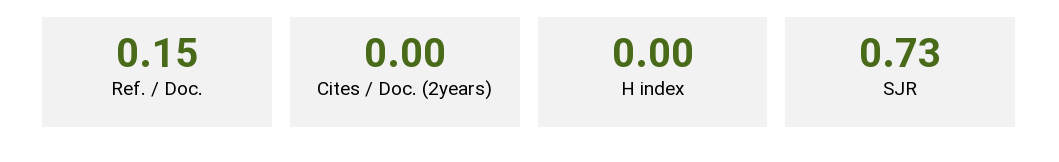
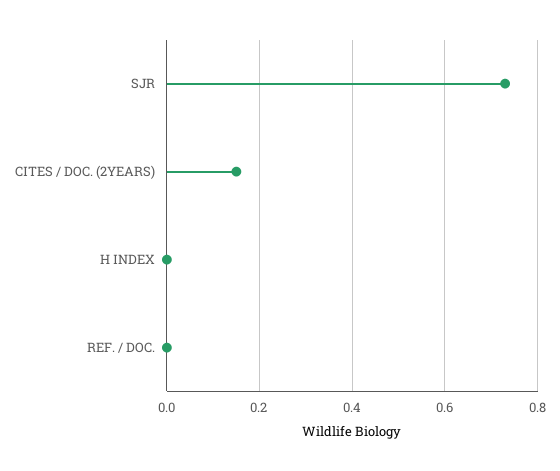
  {
-   "Ref. / Doc.": 0.15,
+   "Ref. / Doc.": 0,
-   "Cites / Doc. (2years)": 0,
+   "Cites / Doc. (2years)": 0.15,
    "H index": 0,
    "SJR": 0.73
  }

